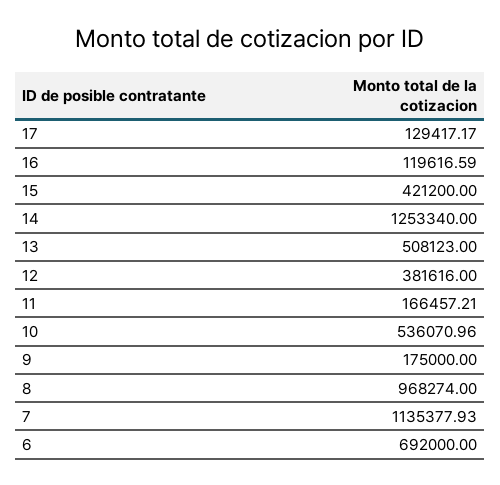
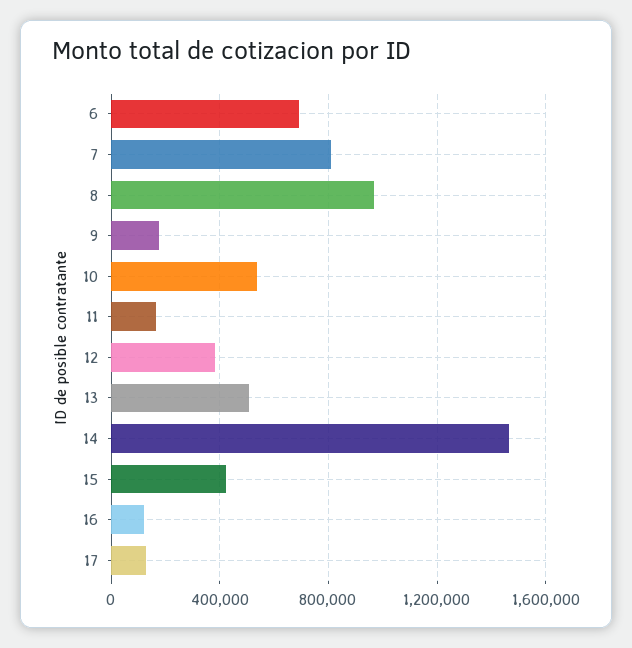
  {
    "17": 129417.17,
    "16": 119616.59,
    "15": 421200,
-   "14": 1253340,
+   "14": 1450000,
    "13": 508123,
    "12": 381616,
    "11": 166457.21,
    "10": 536070.96,
    "9": 175000,
    "8": 968274,
-   "7": 1135377.93,
+   "7": 800000,
    "6": 692000
  }

